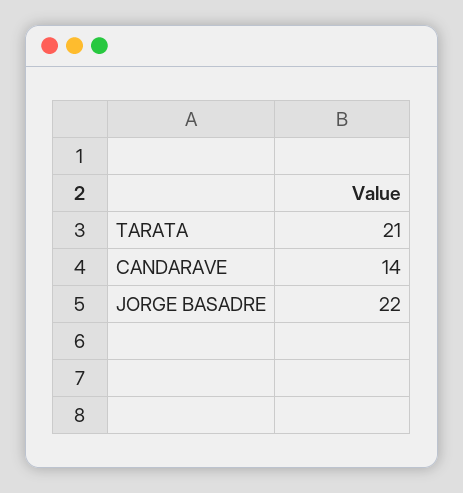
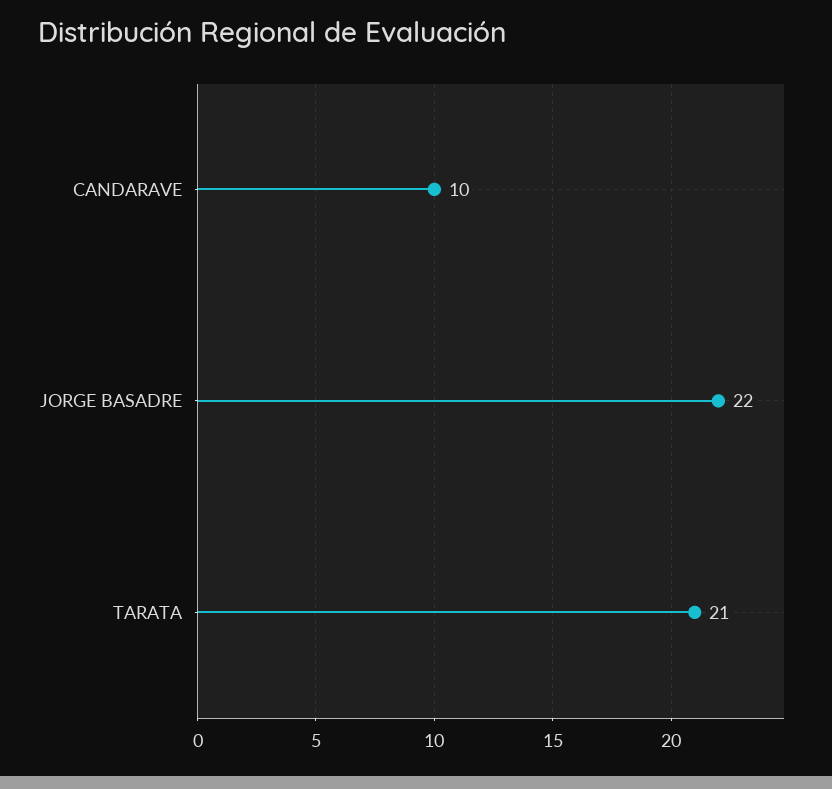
  {
    "TARATA": 21,
-   "CANDARAVE": 14,
+   "CANDARAVE": 10,
    "JORGE BASADRE": 22
  }

